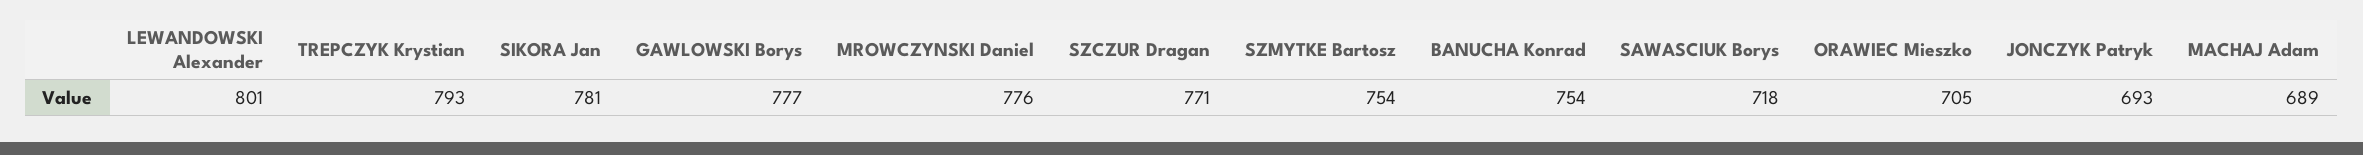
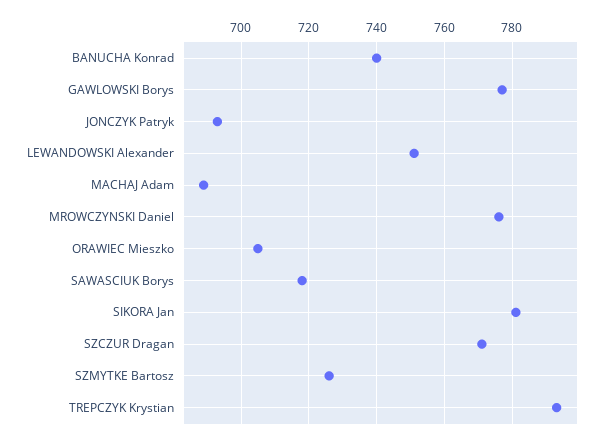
  {
-   "LEWANDOWSKI Alexander": 801,
+   "LEWANDOWSKI Alexander": 750,
    "TREPCZYK Krystian": 793,
    "SIKORA Jan": 781,
    "GAWLOWSKI Borys": 777,
    "MROWCZYNSKI Daniel": 776,
    "SZCZUR Dragan": 771,
-   "SZMYTKE Bartosz": 754,
+   "SZMYTKE Bartosz": 725,
-   "BANUCHA Konrad": 754,
+   "BANUCHA Konrad": 740,
    "SAWASCIUK Borys": 718,
    "ORAWIEC Mieszko": 705,
    "JONCZYK Patryk": 693,
    "MACHAJ Adam": 689
  }

